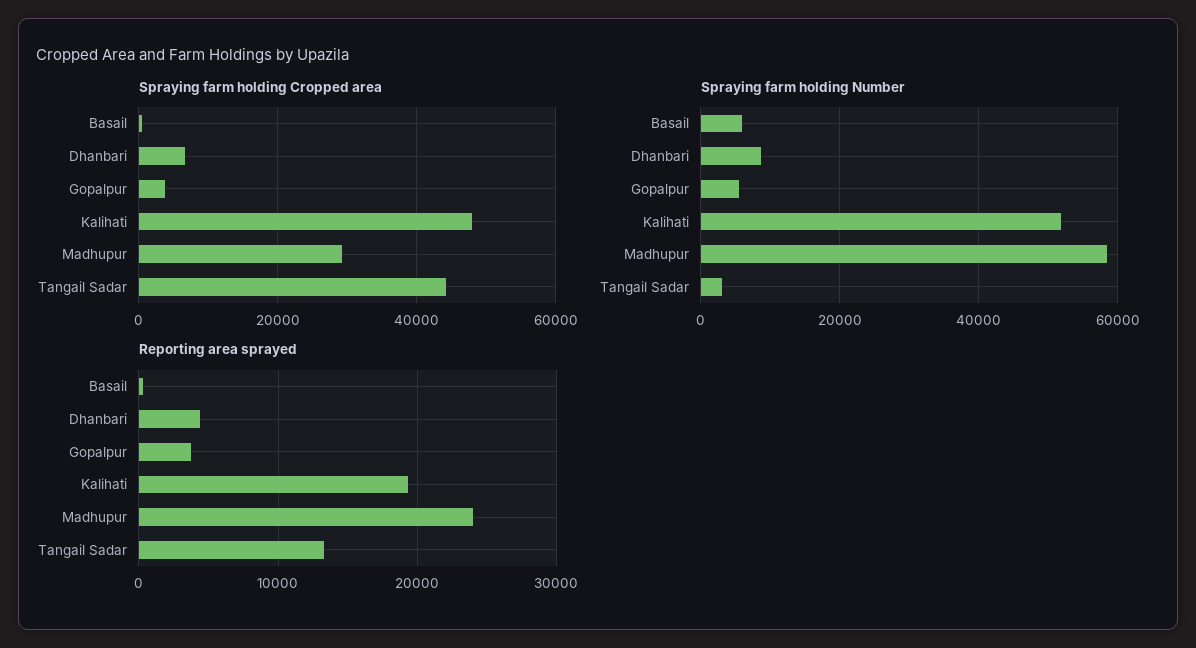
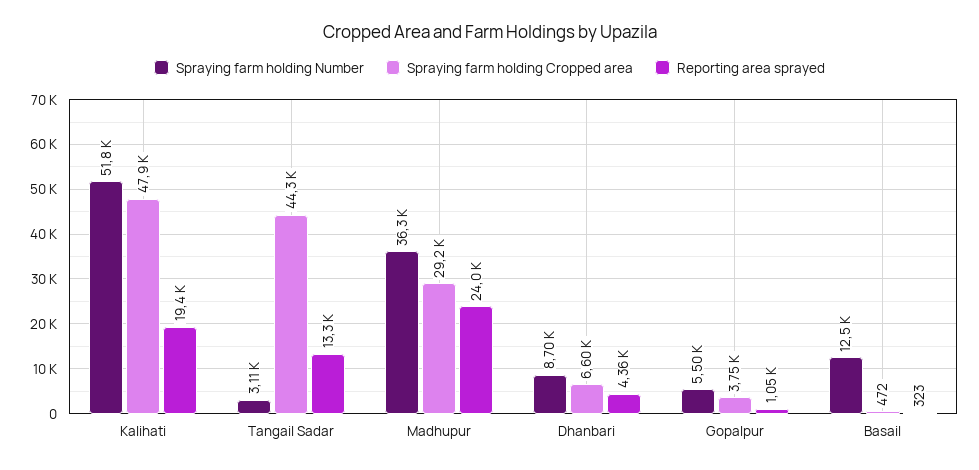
  {
    "Spraying farm holding Cropped area": {
      "Basail": 472,
      "Dhanbari": 6600,
      "Gopalpur": 3750,
      "Kalihati": 47900,
      "Madhupur": 29200,
      "Tangail Sadar": 44300
    },
    "Spraying farm holding Number": {
-     "Basail": 6000,
+     "Basail": 12500,
      "Dhanbari": 8700,
      "Gopalpur": 5500,
      "Kalihati": 51800,
-     "Madhupur": 58000,
+     "Madhupur": 36300,
      "Tangail Sadar": 3110
    },
    "Reporting area sprayed": {
      "Basail": 323,
      "Dhanbari": 4360,
-     "Gopalpur": 4000,
+     "Gopalpur": 1050,
      "Kalihati": 19400,
      "Madhupur": 24000,
      "Tangail Sadar": 13300
    }
  }

